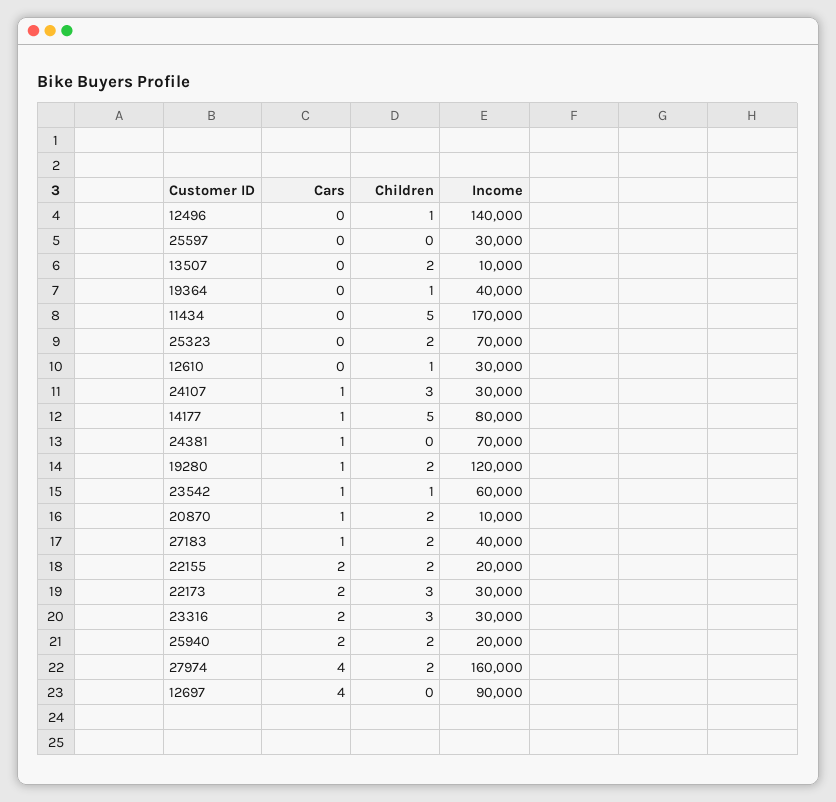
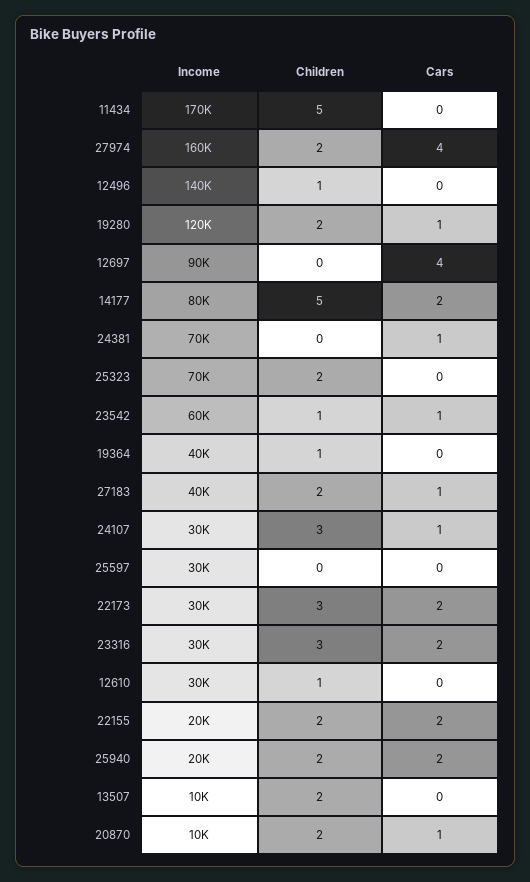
  {
    "Cars": {
      "12496": 0,
      "25597": 0,
      "13507": 0,
      "19364": 0,
      "11434": 0,
      "25323": 0,
      "12610": 0,
      "24107": 1,
-     "14177": 1,
+     "14177": 2,
      "24381": 1,
      "19280": 1,
      "23542": 1,
      "20870": 1,
      "27183": 1,
      "22155": 2,
      "22173": 2,
      "23316": 2,
      "25940": 2,
      "27974": 4,
      "12697": 4
    },
    "Children": {
      "12496": 1,
      "25597": 0,
      "13507": 2,
      "19364": 1,
      "11434": 5,
      "25323": 2,
      "12610": 1,
      "24107": 3,
      "14177": 5,
      "24381": 0,
      "19280": 2,
      "23542": 1,
      "20870": 2,
      "27183": 2,
      "22155": 2,
      "22173": 3,
      "23316": 3,
      "25940": 2,
      "27974": 2,
      "12697": 0
    },
    "Income": {
      "12496": 140000,
      "25597": 30000,
      "13507": 10000,
      "19364": 40000,
      "11434": 170000,
      "25323": 70000,
      "12610": 30000,
      "24107": 30000,
      "14177": 80000,
      "24381": 70000,
      "19280": 120000,
      "23542": 60000,
      "20870": 10000,
      "27183": 40000,
      "22155": 20000,
      "22173": 30000,
      "23316": 30000,
      "25940": 20000,
      "27974": 160000,
      "12697": 90000
    }
  }

